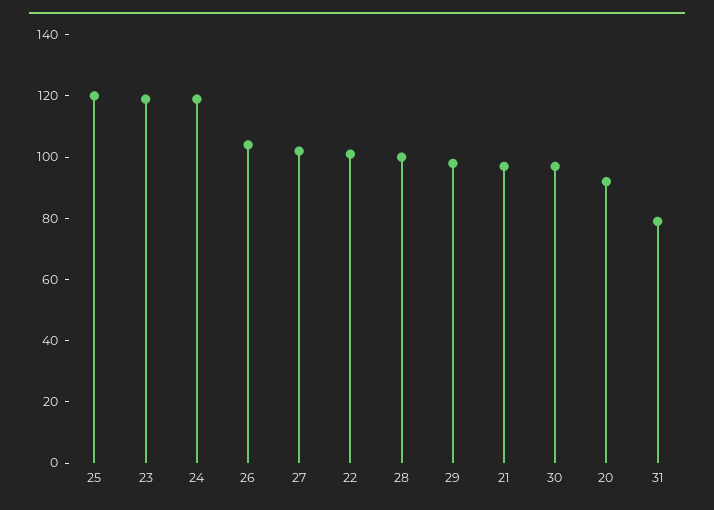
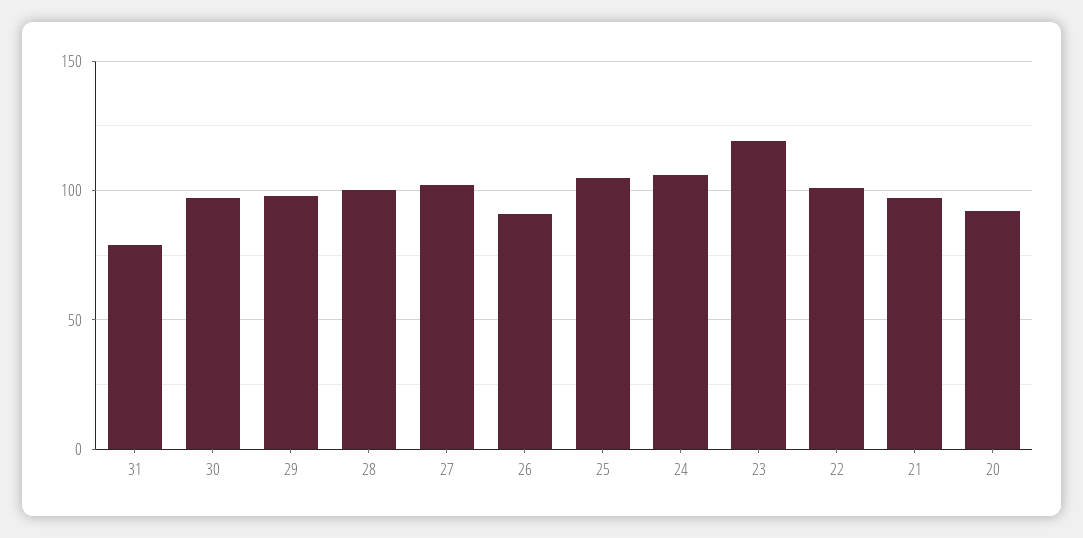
  {
-   "25": 120,
+   "25": 105,
    "23": 120,
-   "24": 120,
+   "24": 105,
-   "26": 105,
+   "26": 90,
    "27": 100,
    "22": 100,
    "28": 100,
    "29": 100,
    "21": 95,
    "30": 95,
    "20": 90,
    "31": 80
  }

